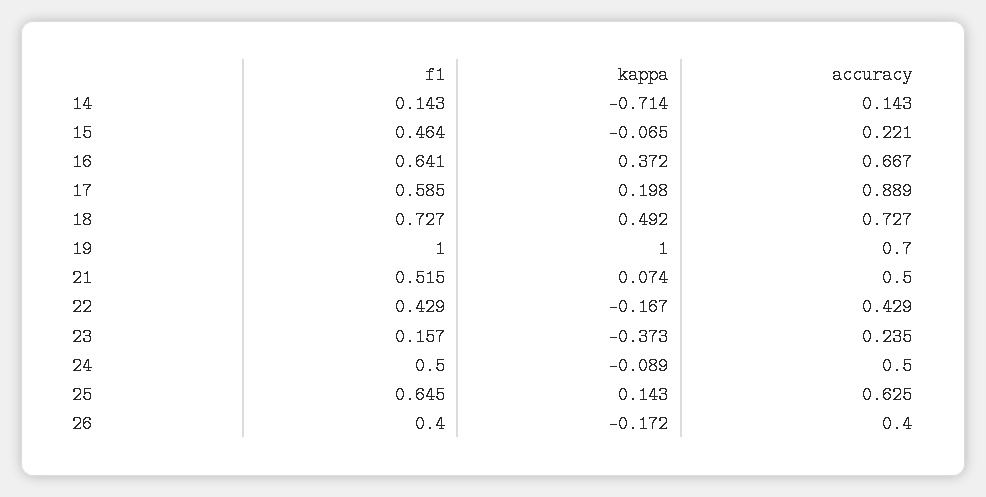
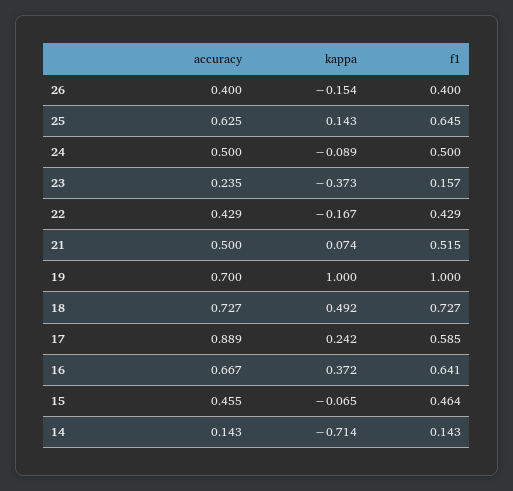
  {
    "f1": {
      "14": 0.143,
      "15": 0.464,
      "16": 0.641,
      "17": 0.585,
      "18": 0.727,
      "19": 1,
      "21": 0.515,
      "22": 0.429,
      "23": 0.157,
      "24": 0.5,
      "25": 0.645,
      "26": 0.4
    },
    "kappa": {
      "14": -0.714,
      "15": -0.065,
      "16": 0.372,
-     "17": 0.198,
+     "17": 0.242,
      "18": 0.492,
      "19": 1,
      "21": 0.074,
      "22": -0.167,
      "23": -0.373,
      "24": -0.089,
      "25": 0.143,
-     "26": -0.172
+     "26": -0.154
    },
    "accuracy": {
      "14": 0.143,
-     "15": 0.221,
+     "15": 0.455,
      "16": 0.667,
      "17": 0.889,
      "18": 0.727,
      "19": 0.7,
      "21": 0.5,
      "22": 0.429,
      "23": 0.235,
      "24": 0.5,
      "25": 0.625,
      "26": 0.4
    }
  }

